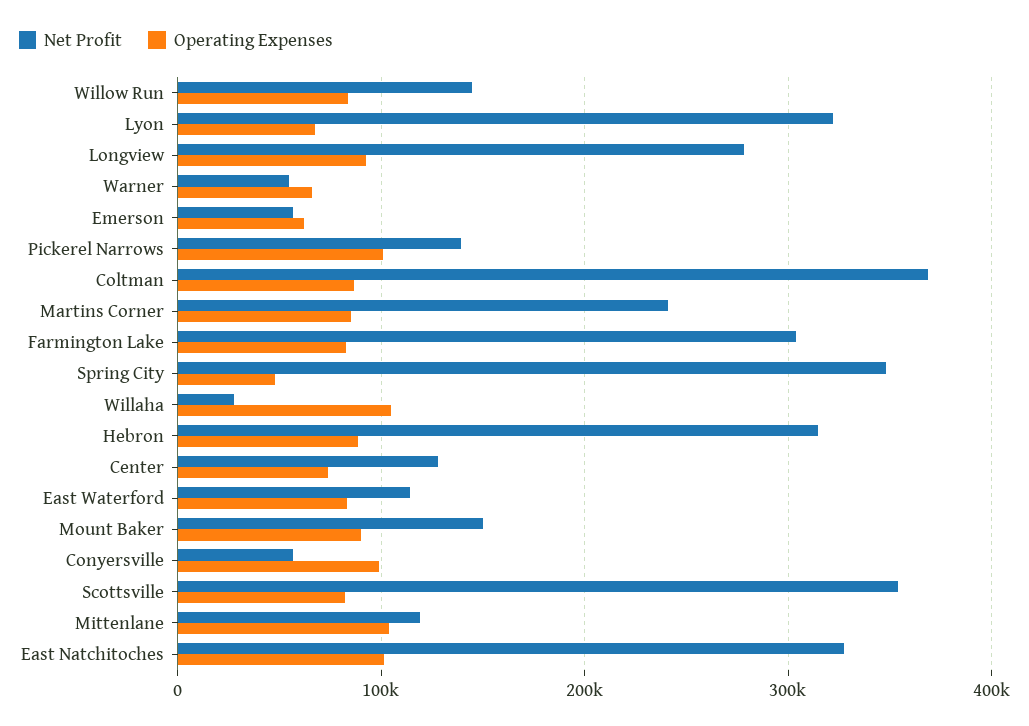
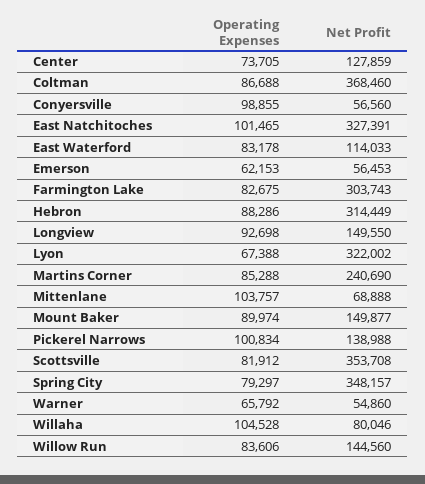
  {
    "Net Profit": {
      "Willow Run": 144560,
      "Lyon": 322002,
-     "Longview": 280000,
+     "Longview": 149550,
      "Warner": 54860,
      "Emerson": 56453,
      "Pickerel Narrows": 138988,
      "Coltman": 368460,
      "Martins Corner": 240690,
      "Farmington Lake": 303743,
      "Spring City": 348157,
-     "Willaha": 30000,
+     "Willaha": 80046,
      "Hebron": 314449,
      "Center": 127859,
      "East Waterford": 114033,
      "Mount Baker": 149877,
      "Conyersville": 56560,
      "Scottsville": 353708,
-     "Mittenlane": 120000,
+     "Mittenlane": 68888,
      "East Natchitoches": 327391
    },
    "Operating Expenses": {
      "Willow Run": 83606,
      "Lyon": 67388,
      "Longview": 92698,
      "Warner": 65792,
      "Emerson": 62153,
      "Pickerel Narrows": 100834,
      "Coltman": 86688,
      "Martins Corner": 85288,
      "Farmington Lake": 82675,
-     "Spring City": 50000,
+     "Spring City": 79297,
      "Willaha": 104528,
      "Hebron": 88286,
      "Center": 73705,
      "East Waterford": 83178,
      "Mount Baker": 89974,
      "Conyersville": 98855,
      "Scottsville": 81912,
      "Mittenlane": 103757,
      "East Natchitoches": 101465
    }
  }

